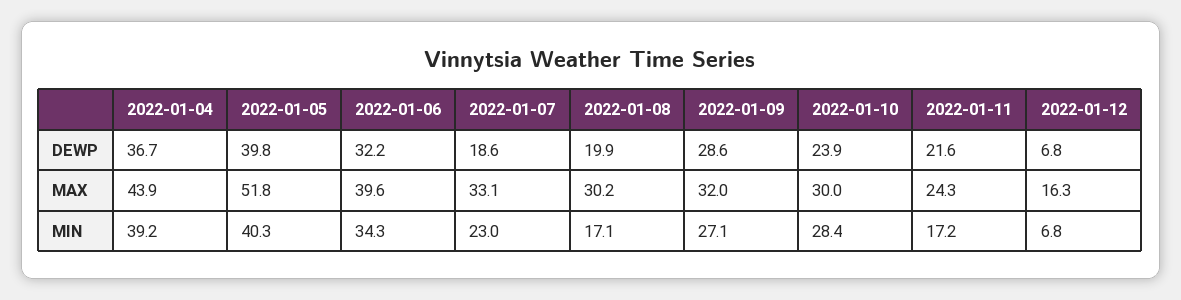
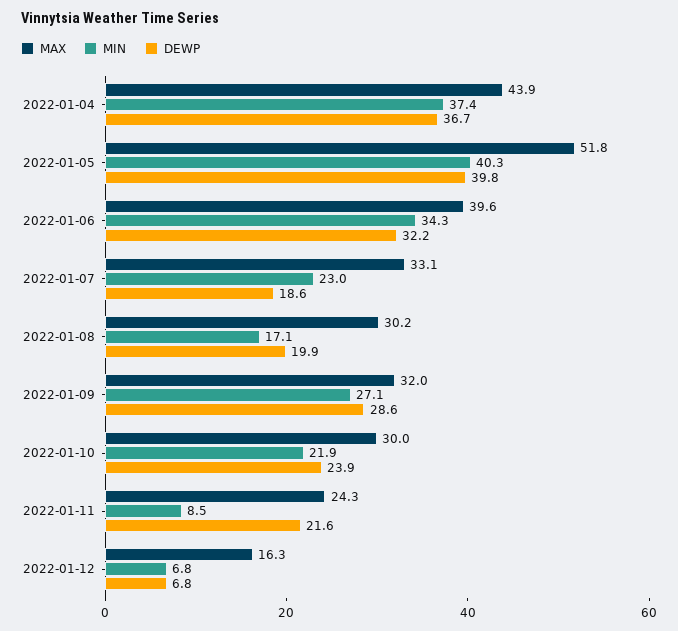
  {
    "DEWP": {
      "2022-01-04": 36.7,
      "2022-01-05": 39.8,
      "2022-01-06": 32.2,
      "2022-01-07": 18.6,
      "2022-01-08": 19.9,
      "2022-01-09": 28.6,
      "2022-01-10": 23.9,
      "2022-01-11": 21.6,
      "2022-01-12": 6.8
    },
    "MAX": {
      "2022-01-04": 43.9,
      "2022-01-05": 51.8,
      "2022-01-06": 39.6,
      "2022-01-07": 33.1,
      "2022-01-08": 30.2,
      "2022-01-09": 32,
      "2022-01-10": 30,
      "2022-01-11": 24.3,
      "2022-01-12": 16.3
    },
    "MIN": {
-     "2022-01-04": 39.2,
+     "2022-01-04": 37.4,
      "2022-01-05": 40.3,
      "2022-01-06": 34.3,
      "2022-01-07": 23,
      "2022-01-08": 17.1,
      "2022-01-09": 27.1,
-     "2022-01-10": 28.4,
+     "2022-01-10": 21.9,
-     "2022-01-11": 17.2,
+     "2022-01-11": 8.5,
      "2022-01-12": 6.8
    }
  }

